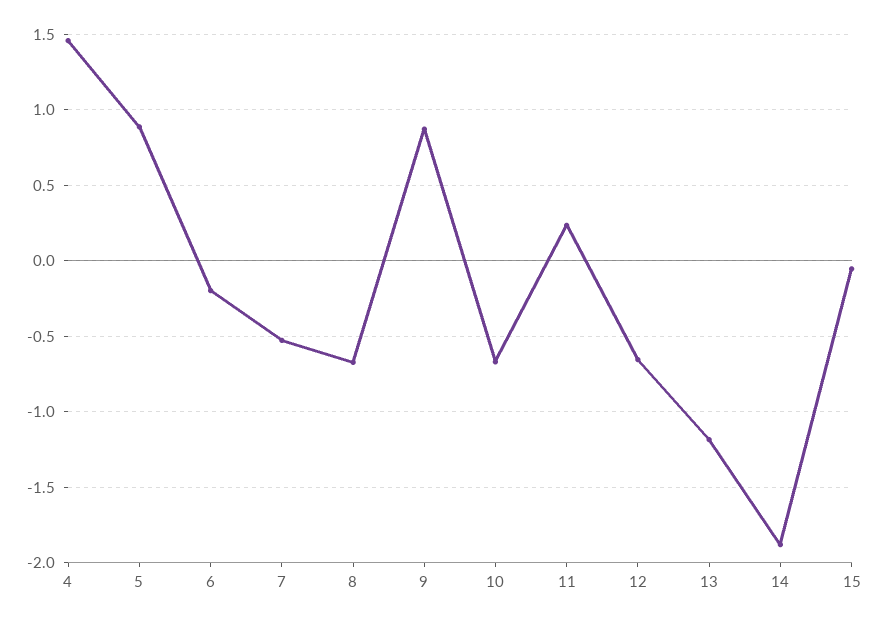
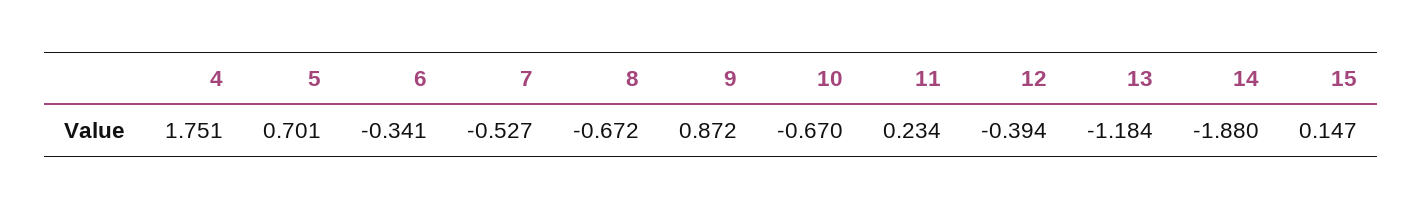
  {
-   "4": 1.45,
+   "4": 1.751,
-   "5": 0.9,
+   "5": 0.701,
-   "6": -0.2,
+   "6": -0.341,
    "7": -0.527,
    "8": -0.672,
    "9": 0.872,
    "10": -0.67,
    "11": 0.234,
-   "12": -0.65,
+   "12": -0.394,
    "13": -1.184,
    "14": -1.88,
-   "15": -0.05
+   "15": 0.147
  }

